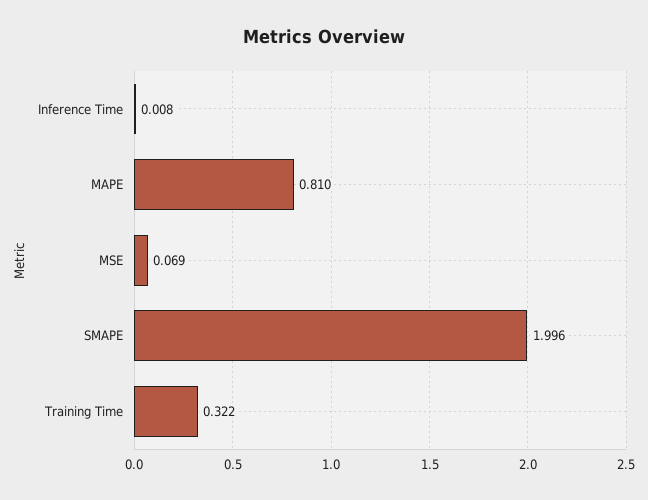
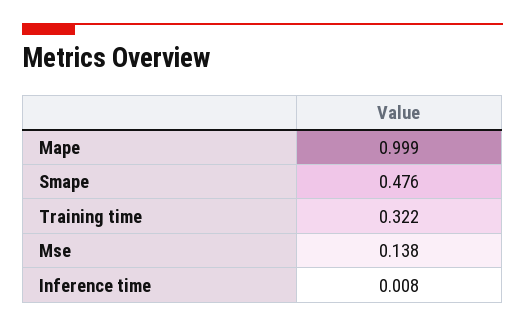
  {
    "Inference Time": 0.008,
-   "MAPE": 0.81,
+   "MAPE": 0.999,
-   "MSE": 0.069,
+   "MSE": 0.138,
-   "SMAPE": 1.996,
+   "SMAPE": 0.476,
    "Training Time": 0.322
  }

